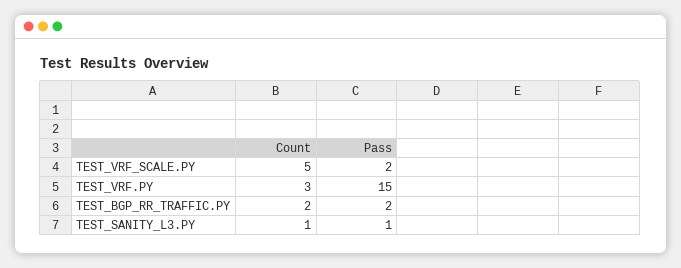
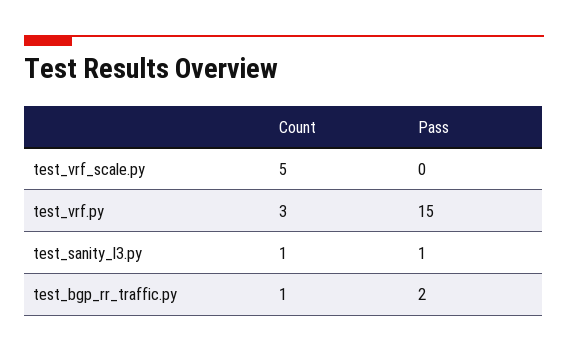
  {
    "Count": {
      "TEST_VRF_SCALE.PY": 5,
      "TEST_VRF.PY": 3,
-     "TEST_BGP_RR_TRAFFIC.PY": 2,
+     "TEST_BGP_RR_TRAFFIC.PY": 1,
      "TEST_SANITY_L3.PY": 1
    },
    "Pass": {
-     "TEST_VRF_SCALE.PY": 2,
+     "TEST_VRF_SCALE.PY": 0,
      "TEST_VRF.PY": 15,
      "TEST_BGP_RR_TRAFFIC.PY": 2,
      "TEST_SANITY_L3.PY": 1
    }
  }

